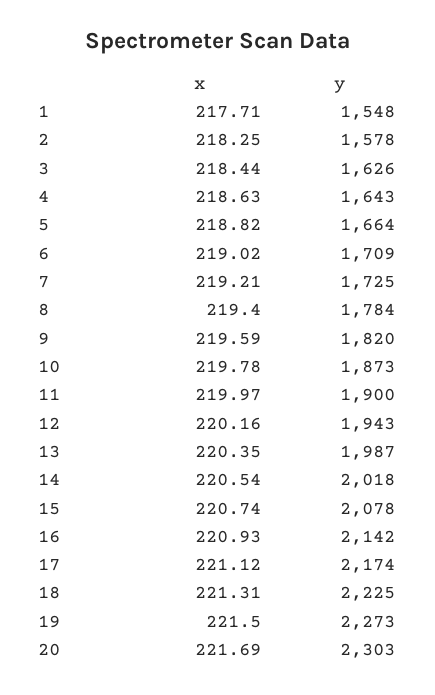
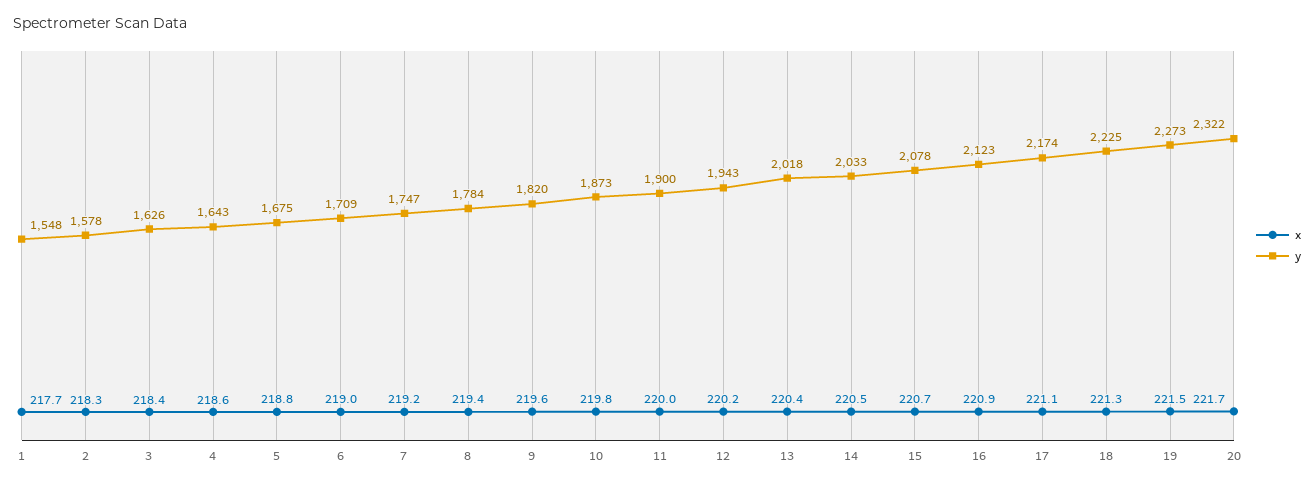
  {
    "x": {
      "1": 217.71,
      "2": 218.25,
      "3": 218.44,
      "4": 218.63,
      "5": 218.82,
      "6": 219.02,
      "7": 219.21,
      "8": 219.4,
      "9": 219.59,
      "10": 219.78,
      "11": 219.97,
      "12": 220.16,
      "13": 220.35,
      "14": 220.54,
      "15": 220.74,
      "16": 220.93,
      "17": 221.12,
      "18": 221.31,
      "19": 221.5,
      "20": 221.69
    },
    "y": {
      "1": 1548,
      "2": 1578,
      "3": 1626,
      "4": 1643,
-     "5": 1664,
+     "5": 1675,
      "6": 1709,
-     "7": 1725,
+     "7": 1747,
      "8": 1784,
      "9": 1820,
      "10": 1873,
      "11": 1900,
      "12": 1943,
-     "13": 1987,
+     "13": 2018,
-     "14": 2018,
+     "14": 2033,
      "15": 2078,
-     "16": 2142,
+     "16": 2123,
      "17": 2174,
      "18": 2225,
      "19": 2273,
-     "20": 2303
+     "20": 2322
    }
  }

